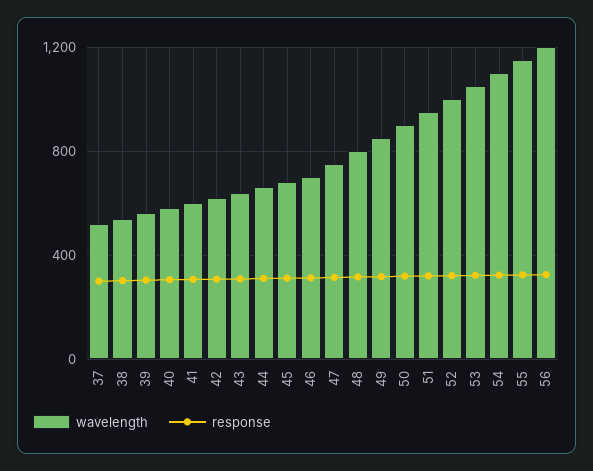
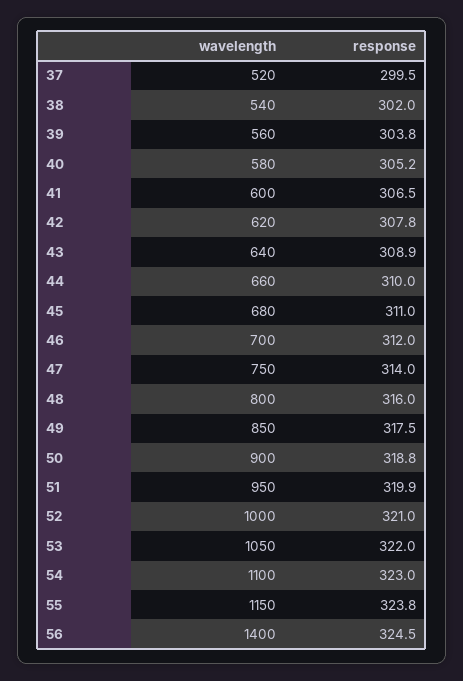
  {
    "wavelength": {
      "37": 520,
      "38": 540,
      "39": 560,
      "40": 580,
      "41": 600,
      "42": 620,
      "43": 640,
      "44": 660,
      "45": 680,
      "46": 700,
      "47": 750,
      "48": 800,
      "49": 850,
      "50": 900,
      "51": 950,
      "52": 1000,
      "53": 1050,
      "54": 1100,
      "55": 1150,
-     "56": 1200
+     "56": 1400
    },
    "response": {
      "37": 299.5,
      "38": 302,
      "39": 303.8,
      "40": 305.2,
      "41": 306.5,
      "42": 307.8,
      "43": 308.9,
      "44": 310,
      "45": 311,
      "46": 312,
      "47": 314,
      "48": 316,
      "49": 317.5,
      "50": 318.8,
      "51": 319.9,
      "52": 321,
      "53": 322,
      "54": 323,
      "55": 323.8,
      "56": 324.5
    }
  }

